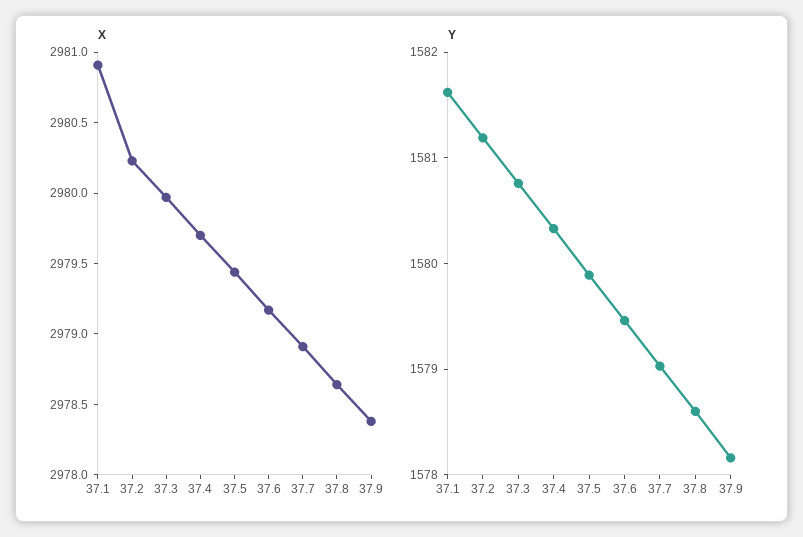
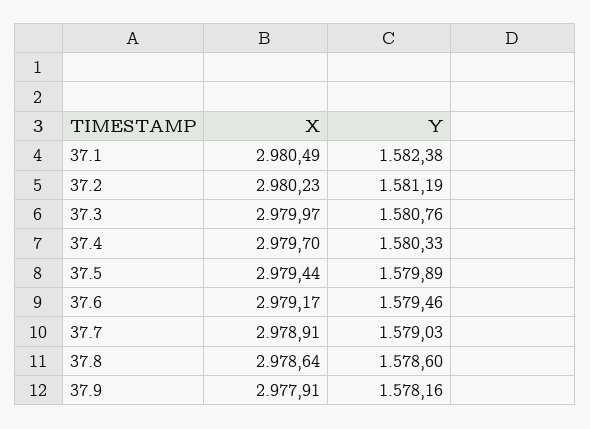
  {
    "X": {
-     "37.1": 2980.9,
+     "37.1": 2980.49,
      "37.2": 2980.23,
      "37.3": 2979.97,
      "37.4": 2979.7,
      "37.5": 2979.44,
      "37.6": 2979.17,
      "37.7": 2978.91,
      "37.8": 2978.64,
-     "37.9": 2978.4
+     "37.9": 2977.91
    },
    "Y": {
-     "37.1": 1581.6,
+     "37.1": 1582.38,
      "37.2": 1581.19,
      "37.3": 1580.76,
      "37.4": 1580.33,
      "37.5": 1579.89,
      "37.6": 1579.46,
      "37.7": 1579.03,
      "37.8": 1578.6,
      "37.9": 1578.16
    }
  }

